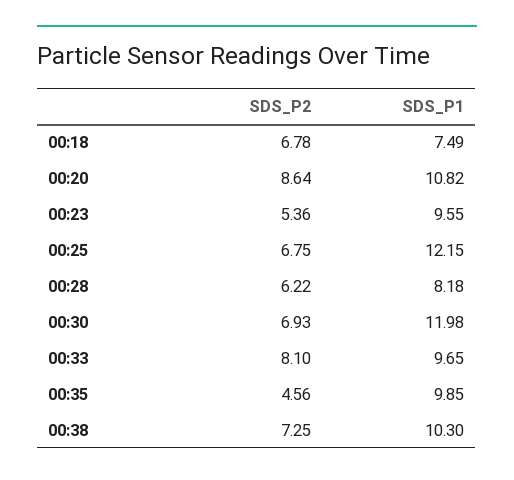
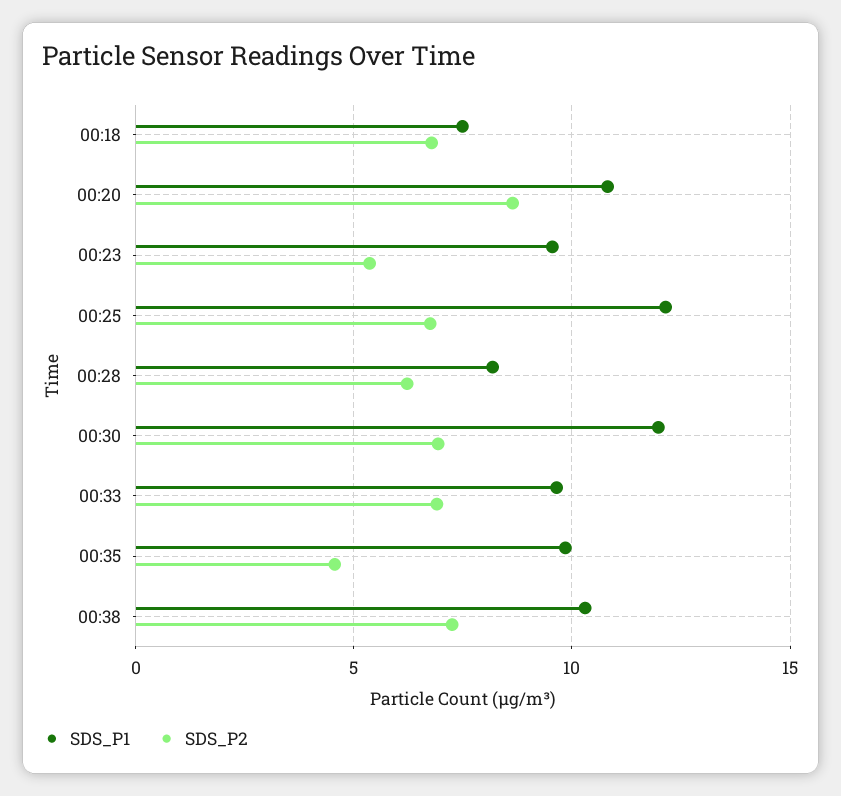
  {
    "SDS_P2": {
      "00:18": 6.78,
      "00:20": 8.64,
      "00:23": 5.36,
      "00:25": 6.75,
      "00:28": 6.22,
      "00:30": 6.93,
-     "00:33": 8.1,
+     "00:33": 7,
      "00:35": 4.56,
      "00:38": 7.25
    },
    "SDS_P1": {
      "00:18": 7.49,
      "00:20": 10.82,
      "00:23": 9.55,
      "00:25": 12.15,
      "00:28": 8.18,
      "00:30": 11.98,
      "00:33": 9.65,
      "00:35": 9.85,
      "00:38": 10.3
    }
  }

